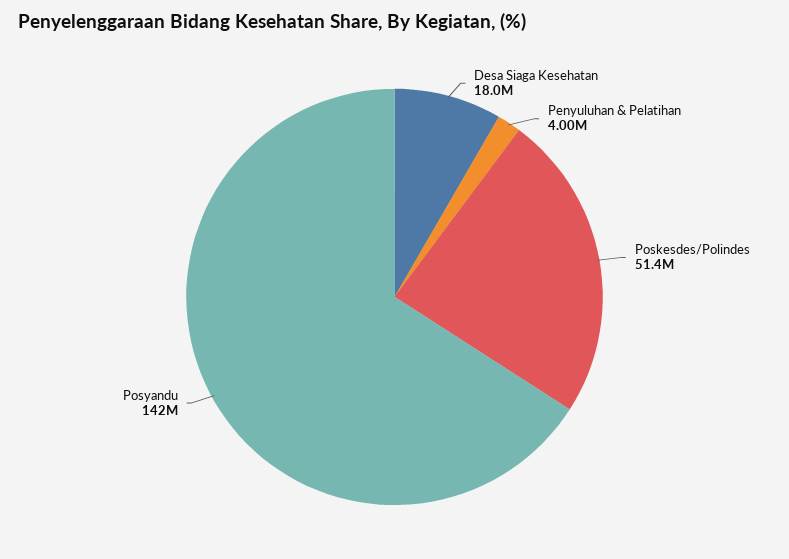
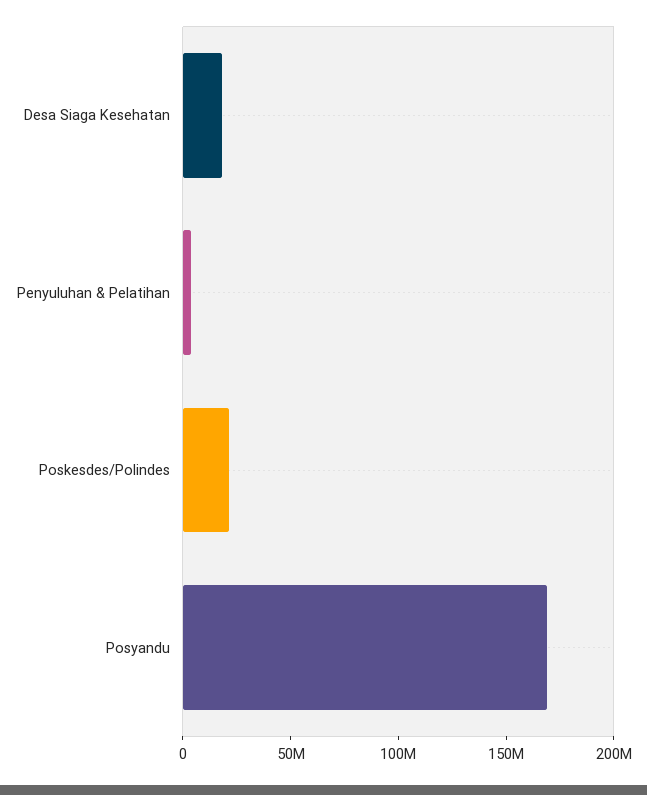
  {
    "Desa Siaga Kesehatan": 18000000,
    "Penyuluhan & Pelatihan": 4000000,
-   "Poskesdes/Polindes": 51400000,
+   "Poskesdes/Polindes": 20000000,
-   "Posyandu": 142000000
+   "Posyandu": 170000000
  }

